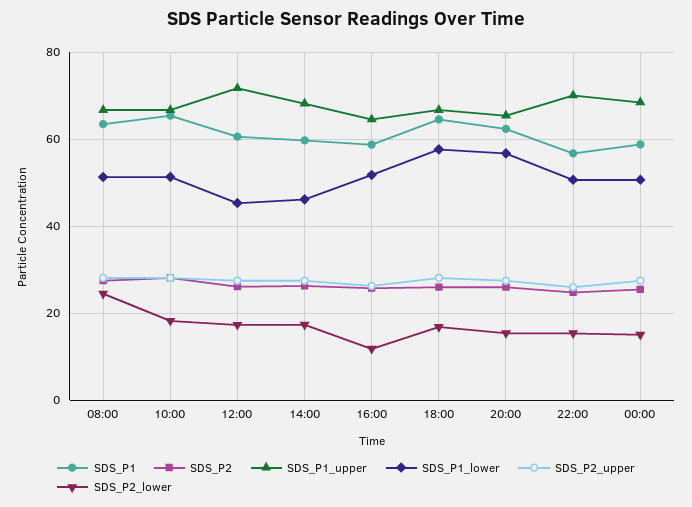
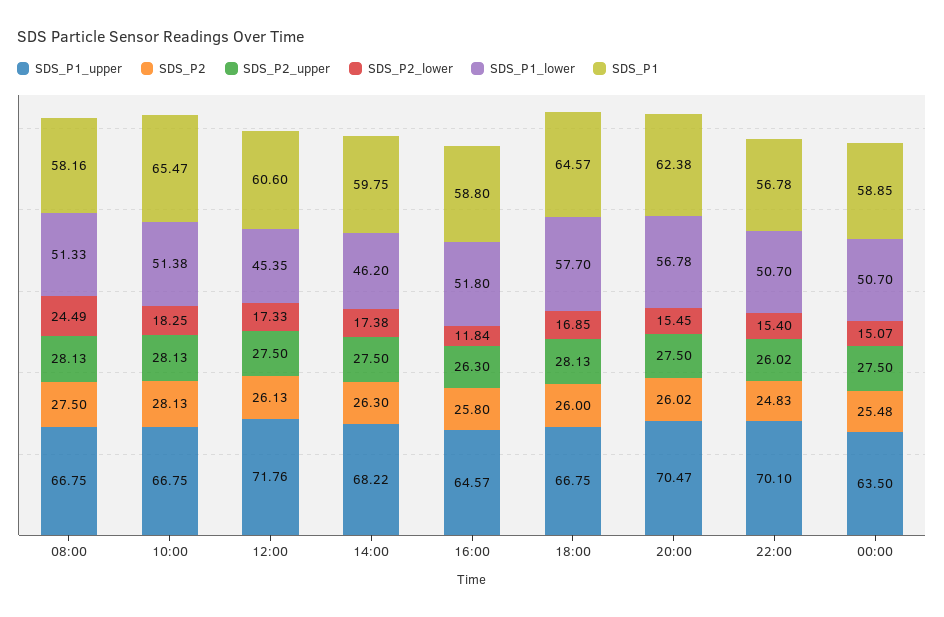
  {
    "SDS_P1": {
-     "08:00": 64,
+     "08:00": 58.16,
      "10:00": 65.47,
      "12:00": 60.6,
      "14:00": 59.75,
      "16:00": 58.8,
      "18:00": 64.57,
      "20:00": 62.38,
      "22:00": 56.78,
      "00:00": 58.85
    },
    "SDS_P2": {
      "08:00": 27.5,
      "10:00": 28.13,
      "12:00": 26.13,
      "14:00": 26.3,
      "16:00": 25.8,
      "18:00": 26,
      "20:00": 26.02,
      "22:00": 24.83,
      "00:00": 25.48
    },
    "SDS_P1_upper": {
      "08:00": 66.75,
      "10:00": 66.75,
      "12:00": 71.76,
      "14:00": 68.22,
      "16:00": 64.57,
      "18:00": 66.75,
-     "20:00": 66,
+     "20:00": 70.47,
      "22:00": 70.1,
-     "00:00": 68
+     "00:00": 63.5
    },
    "SDS_P1_lower": {
      "08:00": 51.33,
      "10:00": 51.38,
      "12:00": 45.35,
      "14:00": 46.2,
      "16:00": 51.8,
      "18:00": 57.7,
      "20:00": 56.78,
      "22:00": 50.7,
      "00:00": 50.7
    },
    "SDS_P2_upper": {
      "08:00": 28.13,
      "10:00": 28.13,
      "12:00": 27.5,
      "14:00": 27.5,
      "16:00": 26.3,
      "18:00": 28.13,
      "20:00": 27.5,
      "22:00": 26.02,
      "00:00": 27.5
    },
    "SDS_P2_lower": {
      "08:00": 24.49,
      "10:00": 18.25,
      "12:00": 17.33,
      "14:00": 17.38,
      "16:00": 11.84,
      "18:00": 16.85,
      "20:00": 15.45,
      "22:00": 15.4,
      "00:00": 15.07
    }
  }

